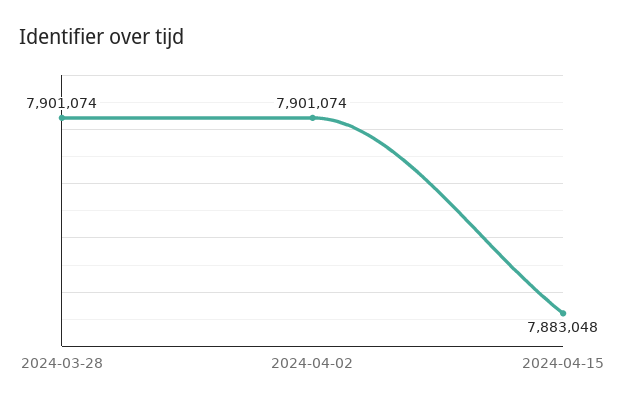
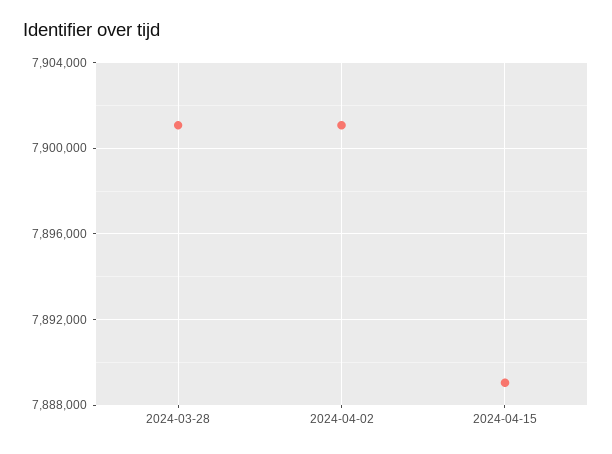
  {
    "2024-03-28": 7901074,
    "2024-04-02": 7901074,
-   "2024-04-15": 7883048
+   "2024-04-15": 7889000
  }

